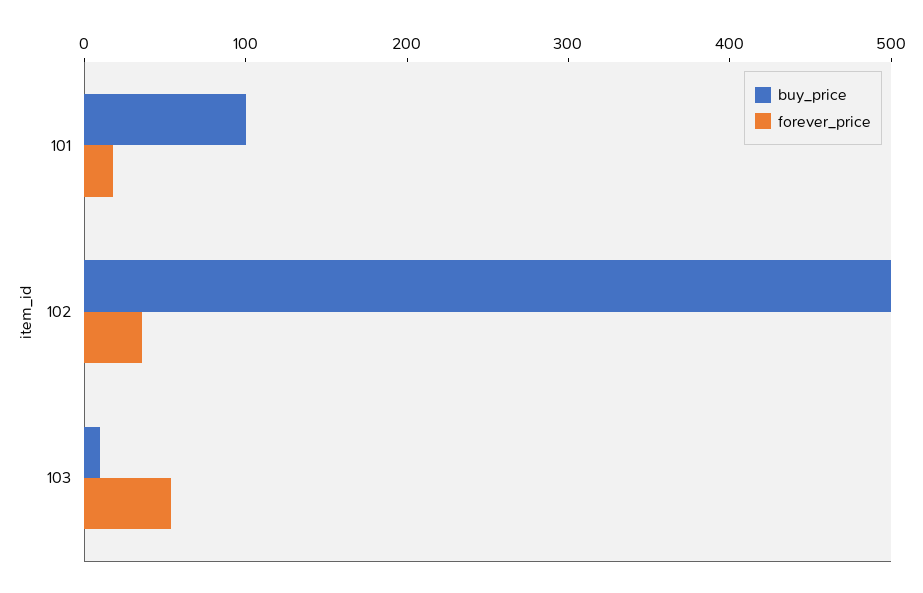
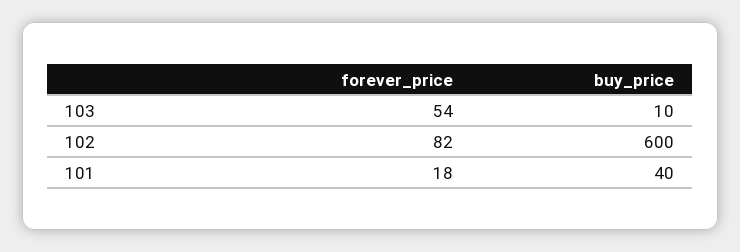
  {
    "buy_price": {
-     "101": 100,
+     "101": 40,
-     "102": 500,
+     "102": 600,
      "103": 10
    },
    "forever_price": {
      "101": 18,
-     "102": 40,
+     "102": 82,
      "103": 54
    }
  }

